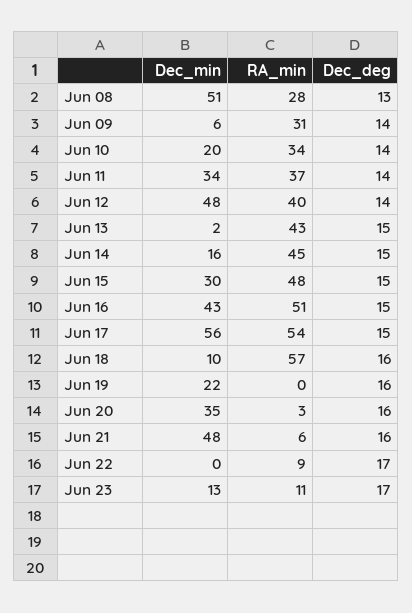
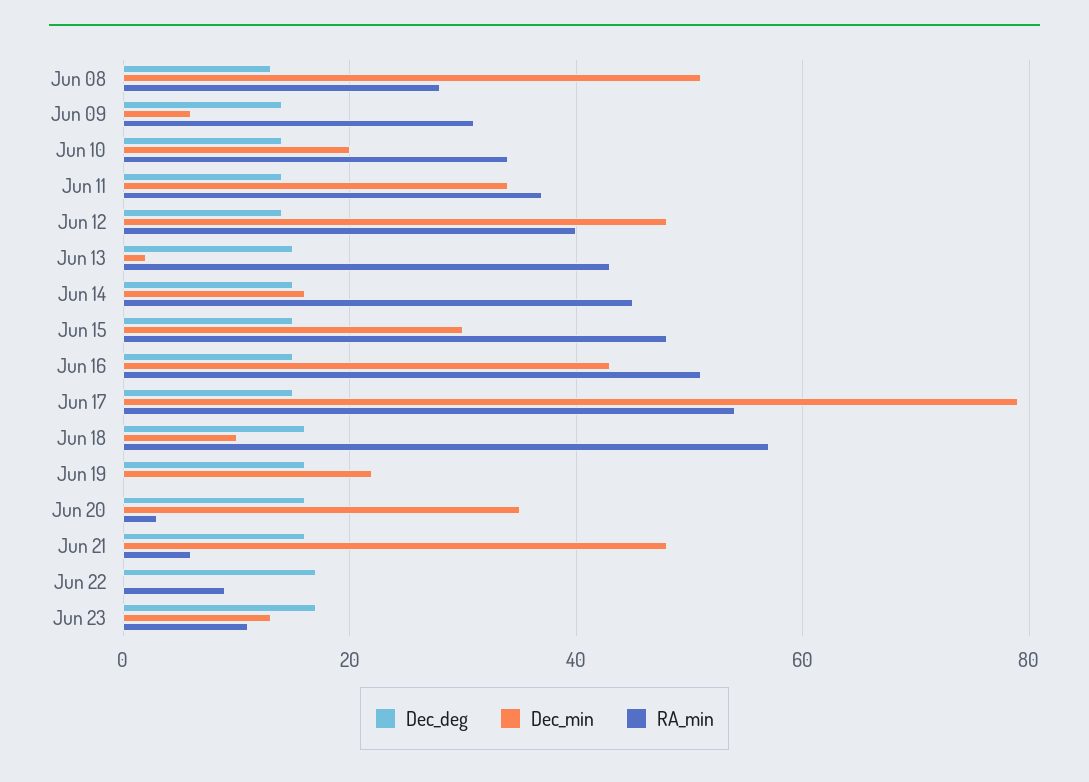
  {
    "Dec_min": {
      "Jun 08": 51,
      "Jun 09": 6,
      "Jun 10": 20,
      "Jun 11": 34,
      "Jun 12": 48,
      "Jun 13": 2,
      "Jun 14": 16,
      "Jun 15": 30,
      "Jun 16": 43,
-     "Jun 17": 56,
+     "Jun 17": 80,
      "Jun 18": 10,
      "Jun 19": 22,
      "Jun 20": 35,
      "Jun 21": 48,
      "Jun 22": 0,
      "Jun 23": 13
    },
    "RA_min": {
      "Jun 08": 28,
      "Jun 09": 31,
      "Jun 10": 34,
      "Jun 11": 37,
      "Jun 12": 40,
      "Jun 13": 43,
      "Jun 14": 45,
      "Jun 15": 48,
      "Jun 16": 51,
      "Jun 17": 54,
      "Jun 18": 57,
      "Jun 19": 0,
      "Jun 20": 3,
      "Jun 21": 6,
      "Jun 22": 9,
      "Jun 23": 11
    },
    "Dec_deg": {
      "Jun 08": 13,
      "Jun 09": 14,
      "Jun 10": 14,
      "Jun 11": 14,
      "Jun 12": 14,
      "Jun 13": 15,
      "Jun 14": 15,
      "Jun 15": 15,
      "Jun 16": 15,
      "Jun 17": 15,
      "Jun 18": 16,
      "Jun 19": 16,
      "Jun 20": 16,
      "Jun 21": 16,
      "Jun 22": 17,
      "Jun 23": 17
    }
  }

